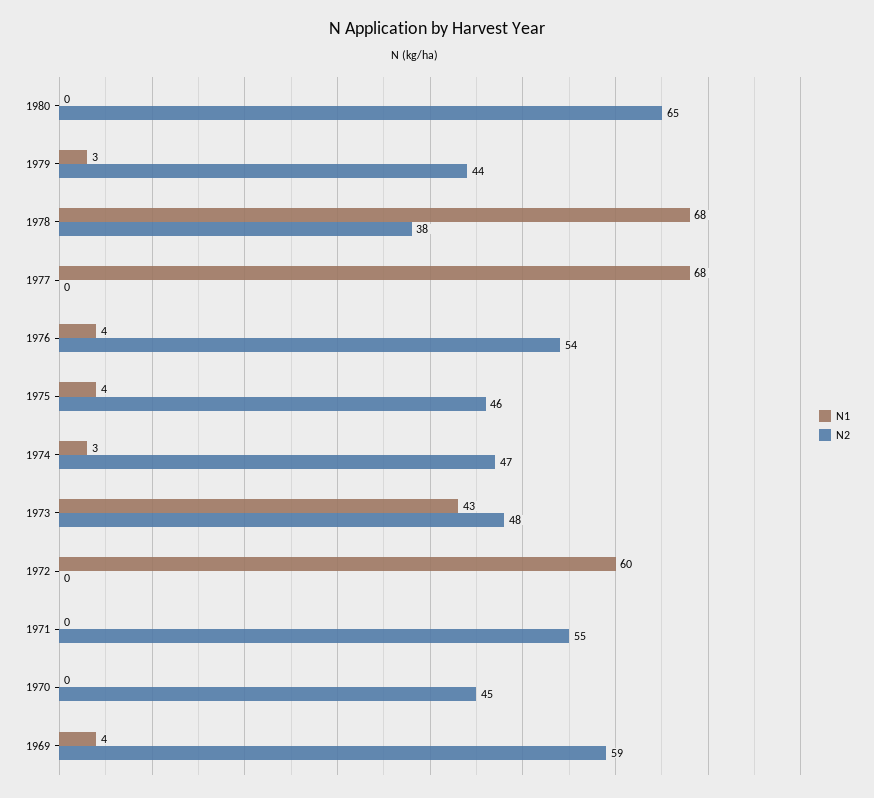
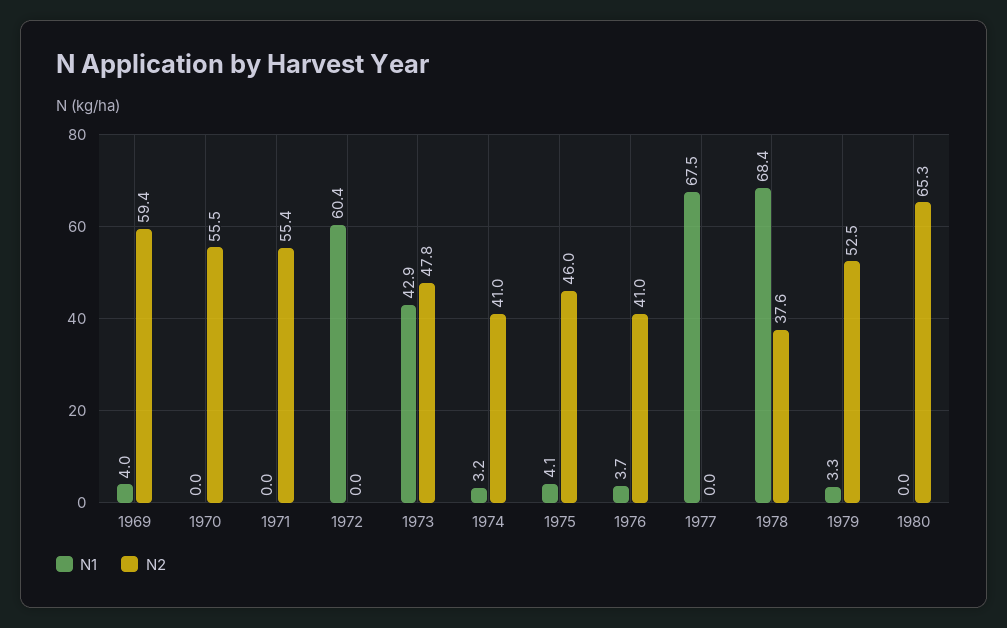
  {
    "N1": {
      "1980": 0,
      "1979": 3.3,
      "1978": 68.4,
      "1977": 67.5,
      "1976": 3.7,
      "1975": 4.1,
      "1974": 3.2,
      "1973": 42.9,
      "1972": 60.4,
      "1971": 0,
      "1970": 0,
      "1969": 4
    },
    "N2": {
      "1980": 65.3,
-     "1979": 44,
+     "1979": 52.5,
      "1978": 37.6,
      "1977": 0,
-     "1976": 54,
+     "1976": 41,
      "1975": 46,
-     "1974": 47,
+     "1974": 41,
      "1973": 47.8,
      "1972": 0,
      "1971": 55.4,
-     "1970": 45,
+     "1970": 55.5,
      "1969": 59.4
    }
  }

